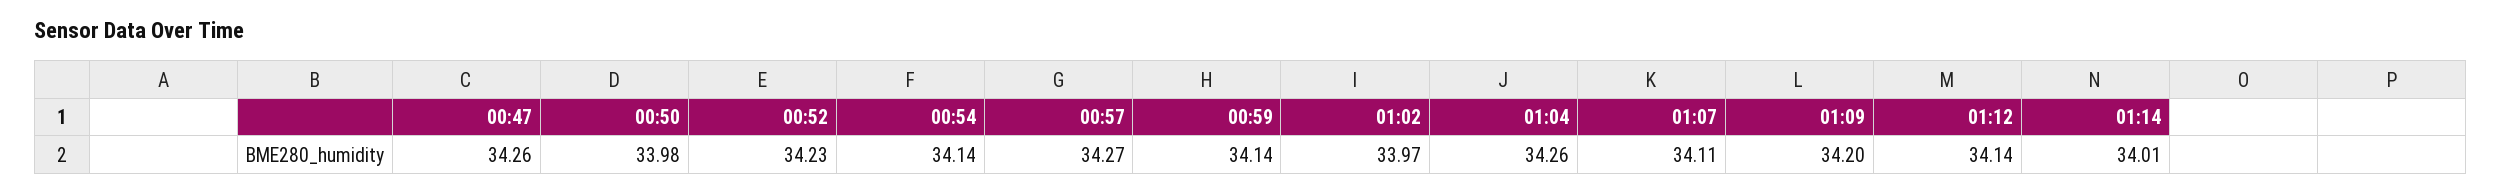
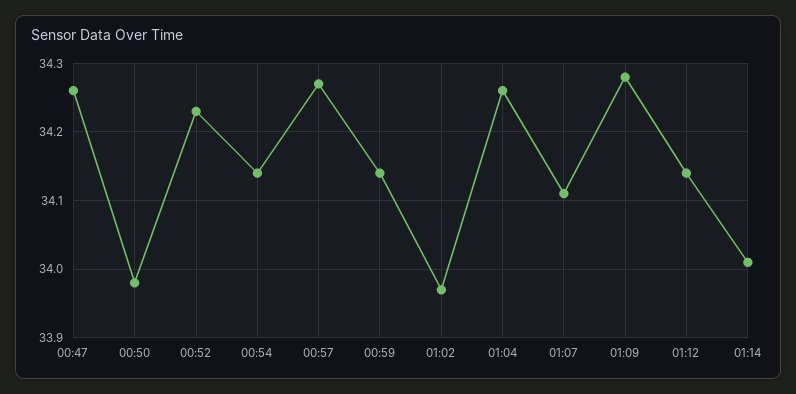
  {
    "00:47": 34.26,
    "00:50": 33.98,
    "00:52": 34.23,
    "00:54": 34.14,
    "00:57": 34.27,
    "00:59": 34.14,
    "01:02": 33.97,
    "01:04": 34.26,
    "01:07": 34.11,
-   "01:09": 34.2,
+   "01:09": 34.28,
    "01:12": 34.14,
    "01:14": 34.01
  }

